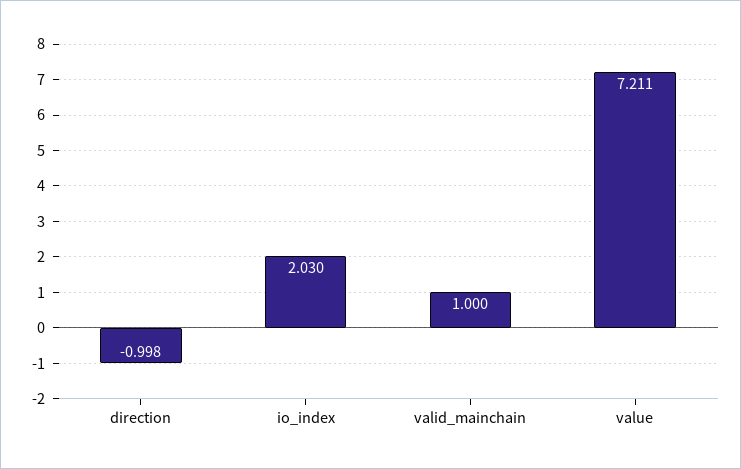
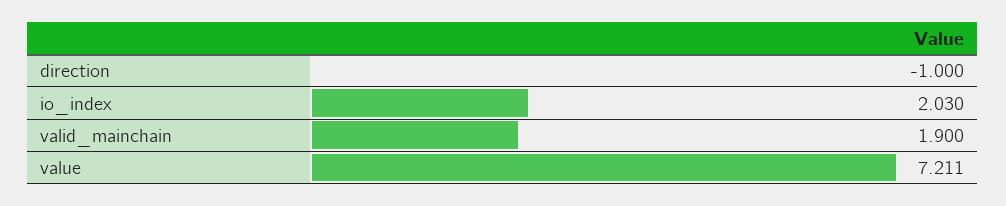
  {
-   "direction": -0.998,
+   "direction": -1,
    "io_index": 2.03,
-   "valid_mainchain": 1,
+   "valid_mainchain": 1.9,
    "value": 7.211
  }

